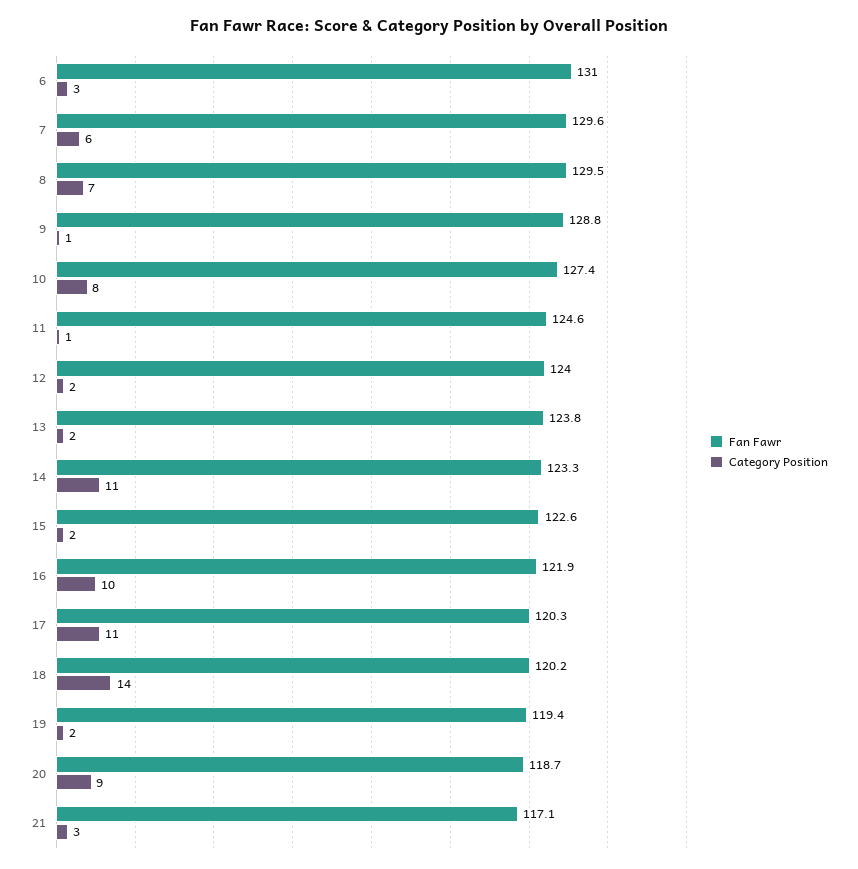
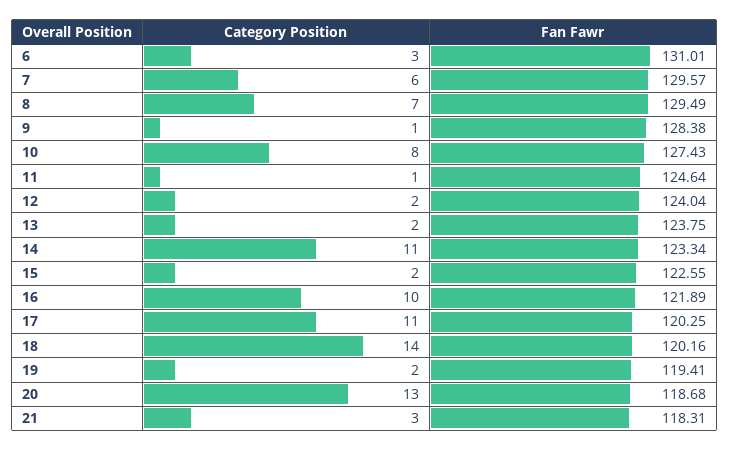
  {
    "Fan Fawr": {
      "6": 131.01,
      "7": 129.57,
      "8": 129.49,
-     "9": 128.8,
+     "9": 128.38,
      "10": 127.43,
      "11": 124.64,
      "12": 124.04,
      "13": 123.75,
      "14": 123.34,
      "15": 122.55,
      "16": 121.89,
      "17": 120.25,
      "18": 120.16,
      "19": 119.41,
      "20": 118.68,
-     "21": 117.1
+     "21": 118.31
    },
    "Category Position": {
      "6": 3,
      "7": 6,
      "8": 7,
      "9": 1,
      "10": 8,
      "11": 1,
      "12": 2,
      "13": 2,
      "14": 11,
      "15": 2,
      "16": 10,
      "17": 11,
      "18": 14,
      "19": 2,
-     "20": 9,
+     "20": 13,
      "21": 3
    }
  }

